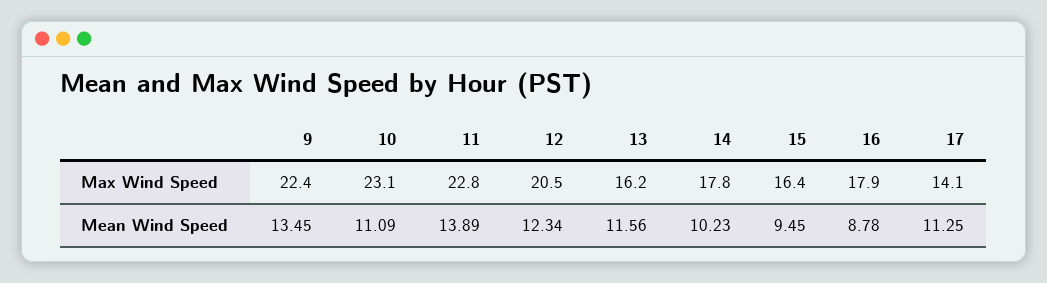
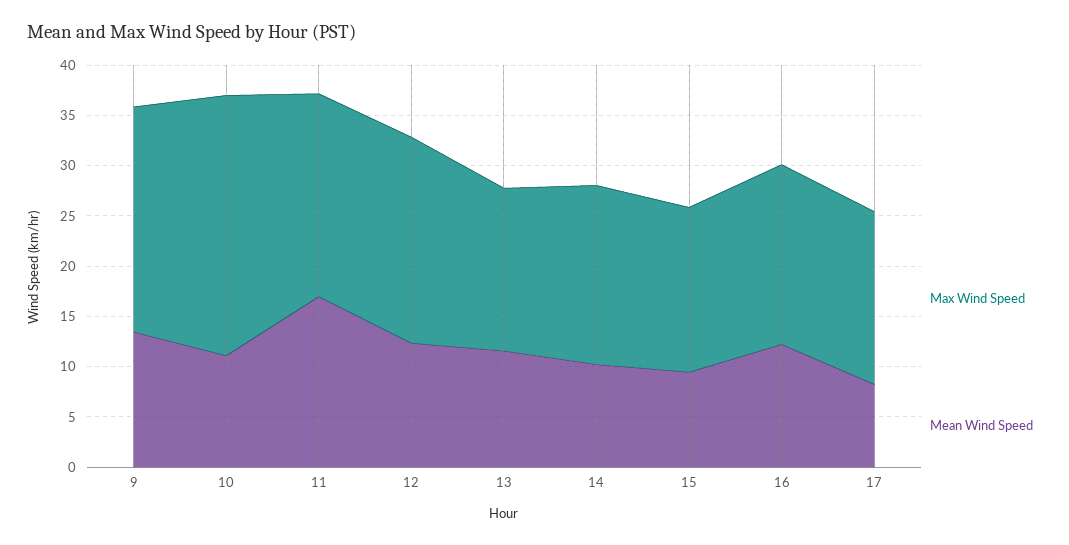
  {
    "Max Wind Speed": {
      "9": 22.4,
-     "10": 23.1,
+     "10": 26,
-     "11": 22.8,
+     "11": 20,
      "12": 20.5,
      "13": 16.2,
      "14": 17.8,
      "15": 16.4,
      "16": 17.9,
-     "17": 14.1
+     "17": 17
    },
    "Mean Wind Speed": {
      "9": 13.45,
      "10": 11.09,
-     "11": 13.89,
+     "11": 17,
      "12": 12.34,
      "13": 11.56,
      "14": 10.23,
      "15": 9.45,
-     "16": 8.78,
+     "16": 12,
-     "17": 11.25
+     "17": 8
    }
  }

